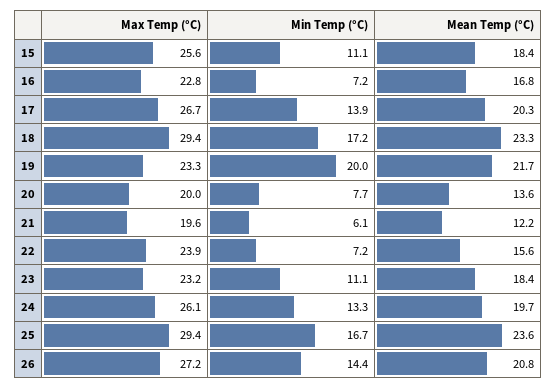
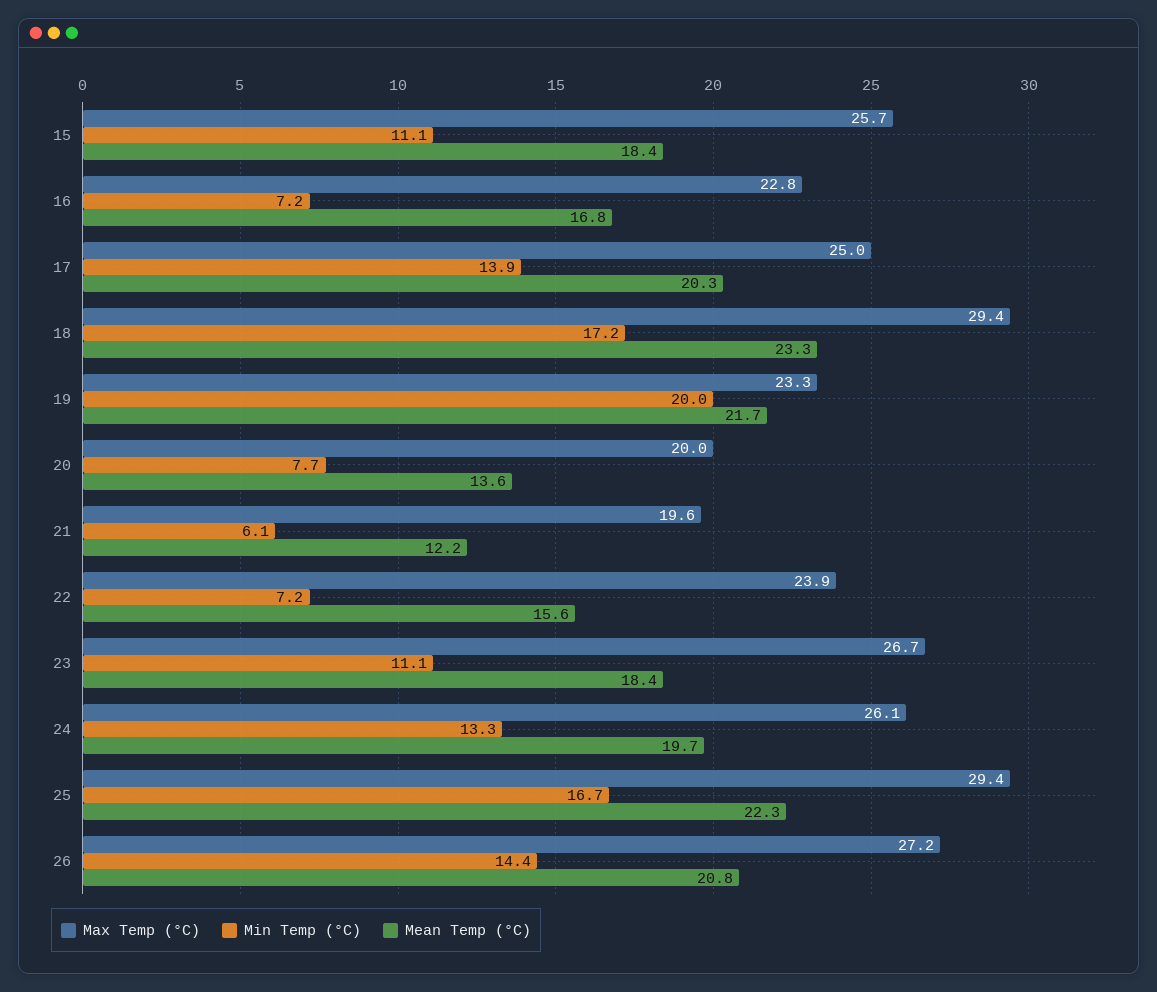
  {
    "Max Temp (°C)": {
-     "15": 25.6,
+     "15": 25.7,
      "16": 22.8,
-     "17": 26.7,
+     "17": 25,
      "18": 29.4,
      "19": 23.3,
      "20": 20,
      "21": 19.6,
      "22": 23.9,
-     "23": 23.2,
+     "23": 26.7,
      "24": 26.1,
      "25": 29.4,
      "26": 27.2
    },
    "Min Temp (°C)": {
      "15": 11.1,
      "16": 7.2,
      "17": 13.9,
      "18": 17.2,
      "19": 20,
      "20": 7.7,
      "21": 6.1,
      "22": 7.2,
      "23": 11.1,
      "24": 13.3,
      "25": 16.7,
      "26": 14.4
    },
    "Mean Temp (°C)": {
      "15": 18.4,
      "16": 16.8,
      "17": 20.3,
      "18": 23.3,
      "19": 21.7,
      "20": 13.6,
      "21": 12.2,
      "22": 15.6,
      "23": 18.4,
      "24": 19.7,
-     "25": 23.6,
+     "25": 22.3,
      "26": 20.8
    }
  }

